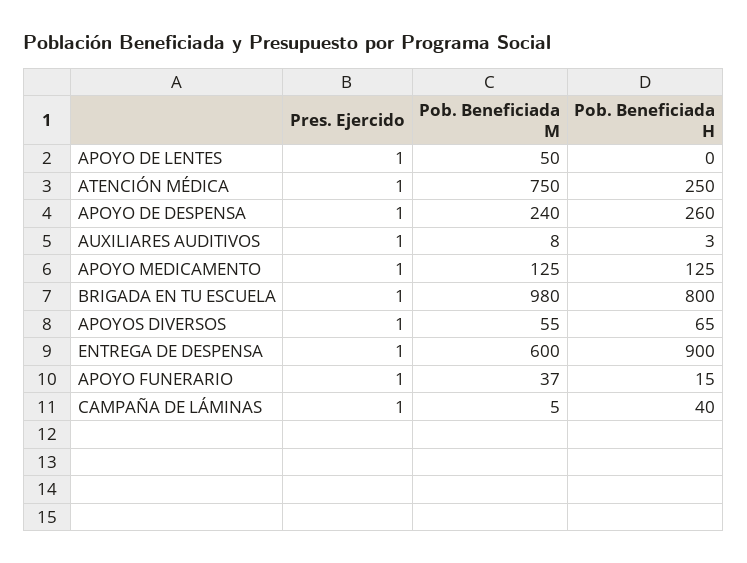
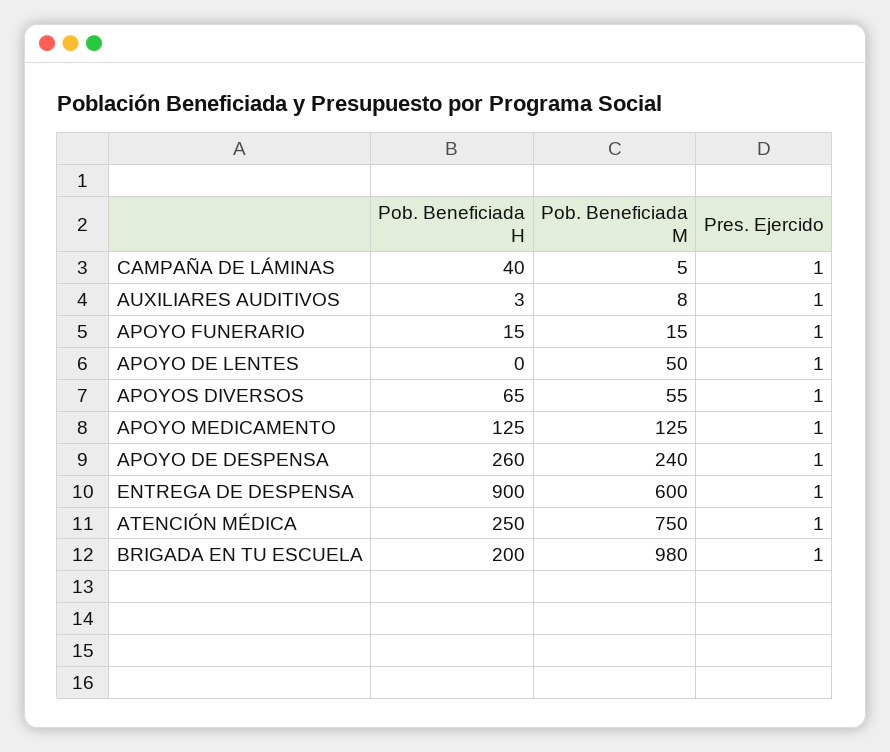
  {
    "Pres. Ejercido": {
      "APOYO DE LENTES": 1,
      "ATENCIÓN MÉDICA": 1,
      "APOYO DE DESPENSA": 1,
      "AUXILIARES AUDITIVOS": 1,
      "APOYO MEDICAMENTO": 1,
      "BRIGADA EN TU ESCUELA": 1,
      "APOYOS DIVERSOS": 1,
      "ENTREGA DE DESPENSA": 1,
      "APOYO FUNERARIO": 1,
      "CAMPAÑA DE LÁMINAS": 1
    },
    "Pob. Beneficiada M": {
      "APOYO DE LENTES": 50,
      "ATENCIÓN MÉDICA": 750,
      "APOYO DE DESPENSA": 240,
      "AUXILIARES AUDITIVOS": 8,
      "APOYO MEDICAMENTO": 125,
      "BRIGADA EN TU ESCUELA": 980,
      "APOYOS DIVERSOS": 55,
      "ENTREGA DE DESPENSA": 600,
-     "APOYO FUNERARIO": 37,
+     "APOYO FUNERARIO": 15,
      "CAMPAÑA DE LÁMINAS": 5
    },
    "Pob. Beneficiada H": {
      "APOYO DE LENTES": 0,
      "ATENCIÓN MÉDICA": 250,
      "APOYO DE DESPENSA": 260,
      "AUXILIARES AUDITIVOS": 3,
      "APOYO MEDICAMENTO": 125,
-     "BRIGADA EN TU ESCUELA": 800,
+     "BRIGADA EN TU ESCUELA": 200,
      "APOYOS DIVERSOS": 65,
      "ENTREGA DE DESPENSA": 900,
      "APOYO FUNERARIO": 15,
      "CAMPAÑA DE LÁMINAS": 40
    }
  }

